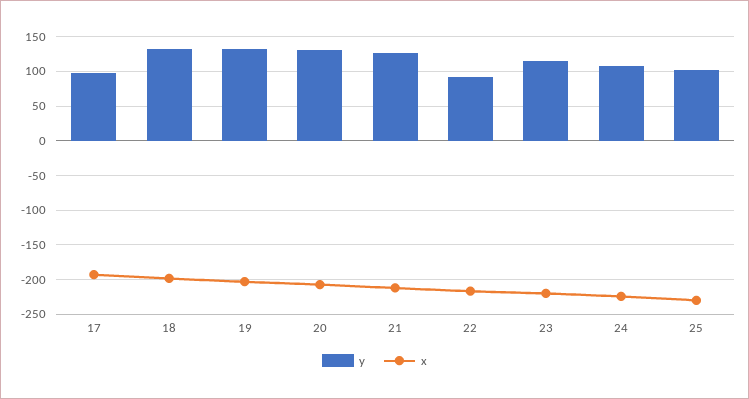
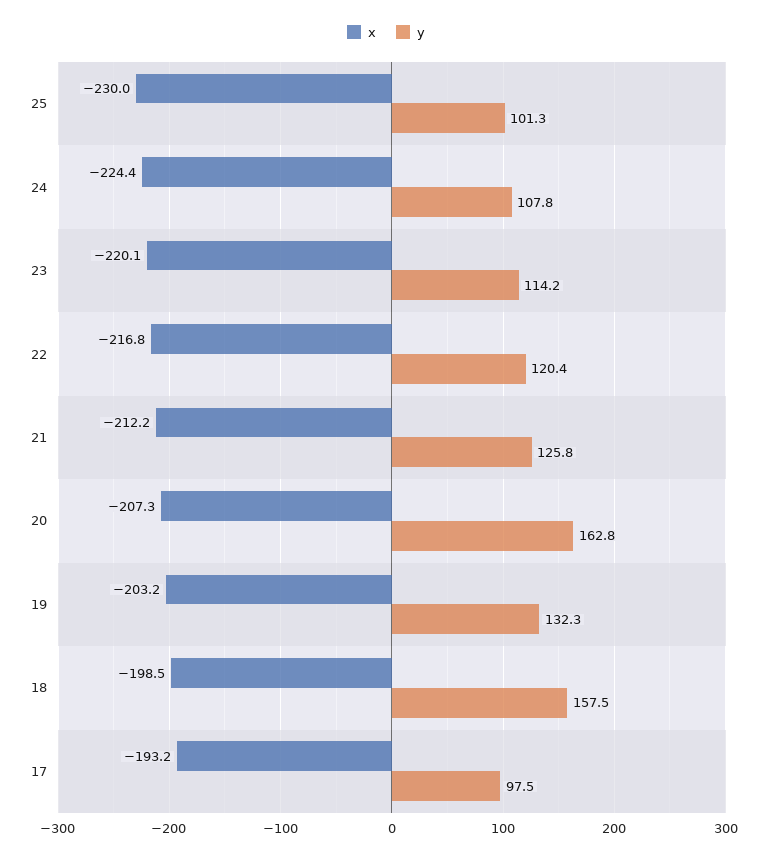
  {
    "y": {
      "17": 97.5,
-     "18": 130,
+     "18": 157.5,
      "19": 132.3,
-     "20": 130,
+     "20": 162.8,
      "21": 125.8,
-     "22": 90,
+     "22": 120.4,
      "23": 114.2,
      "24": 107.8,
      "25": 101.3
    },
    "x": {
      "17": -193.2,
      "18": -198.5,
      "19": -203.2,
      "20": -207.3,
      "21": -212.2,
      "22": -216.8,
      "23": -220.1,
      "24": -224.4,
      "25": -230
    }
  }

